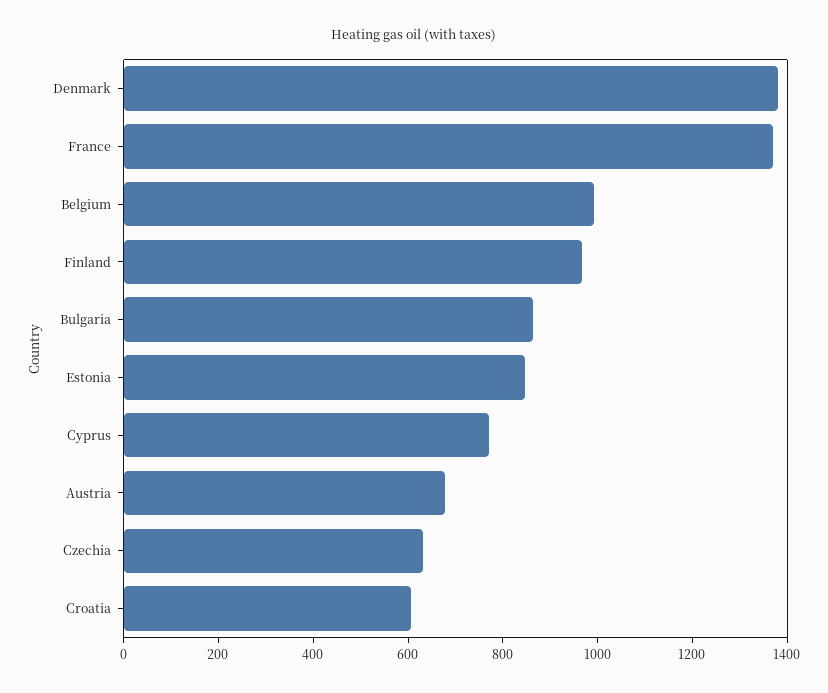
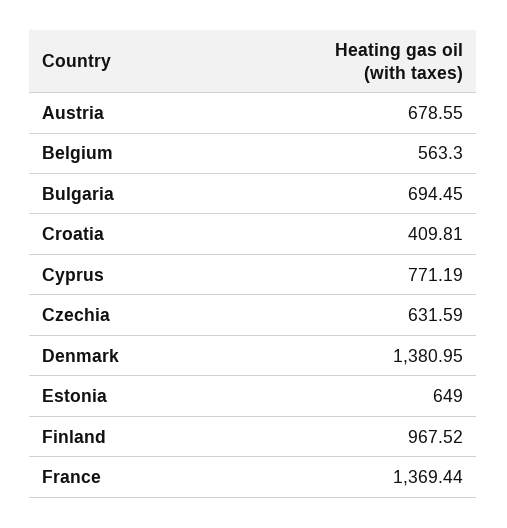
  {
    "Denmark": 1380.95,
    "France": 1369.44,
-   "Belgium": 1000,
+   "Belgium": 563.3,
    "Finland": 967.52,
-   "Bulgaria": 850,
+   "Bulgaria": 694.45,
-   "Estonia": 850,
+   "Estonia": 649,
    "Cyprus": 771.19,
    "Austria": 678.55,
    "Czechia": 631.59,
-   "Croatia": 600
+   "Croatia": 409.81
  }

